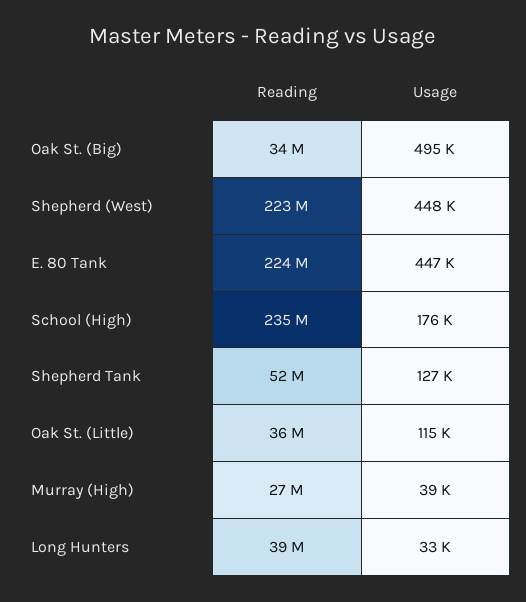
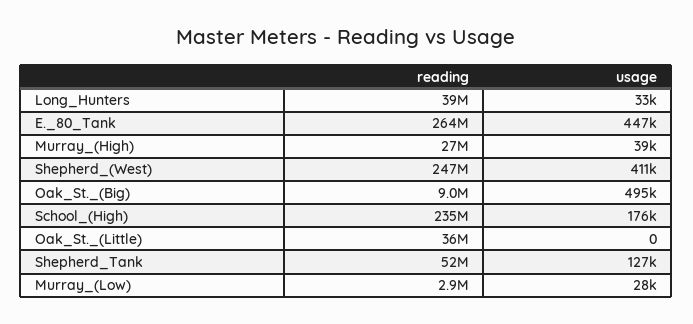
  {
    "Reading": {
-     "Oak St. (Big)": 34000000,
+     "Oak St. (Big)": 9000000,
-     "Shepherd (West)": 223000000,
+     "Shepherd (West)": 247000000,
-     "E. 80 Tank": 224000000,
+     "E. 80 Tank": 264000000,
      "School (High)": 235000000,
      "Shepherd Tank": 52000000,
      "Oak St. (Little)": 36000000,
      "Murray (High)": 27000000,
-     "Long Hunters": 39000000
+     "Long Hunters": 39000000,
+     "Murray_(Low)": 2900000
    },
    "Usage": {
      "Oak St. (Big)": 495000,
-     "Shepherd (West)": 448000,
+     "Shepherd (West)": 411000,
      "E. 80 Tank": 447000,
      "School (High)": 176000,
      "Shepherd Tank": 127000,
-     "Oak St. (Little)": 115000,
+     "Oak St. (Little)": 0,
      "Murray (High)": 39000,
-     "Long Hunters": 33000
+     "Long Hunters": 33000,
+     "Murray_(Low)": 28000
    }
  }

